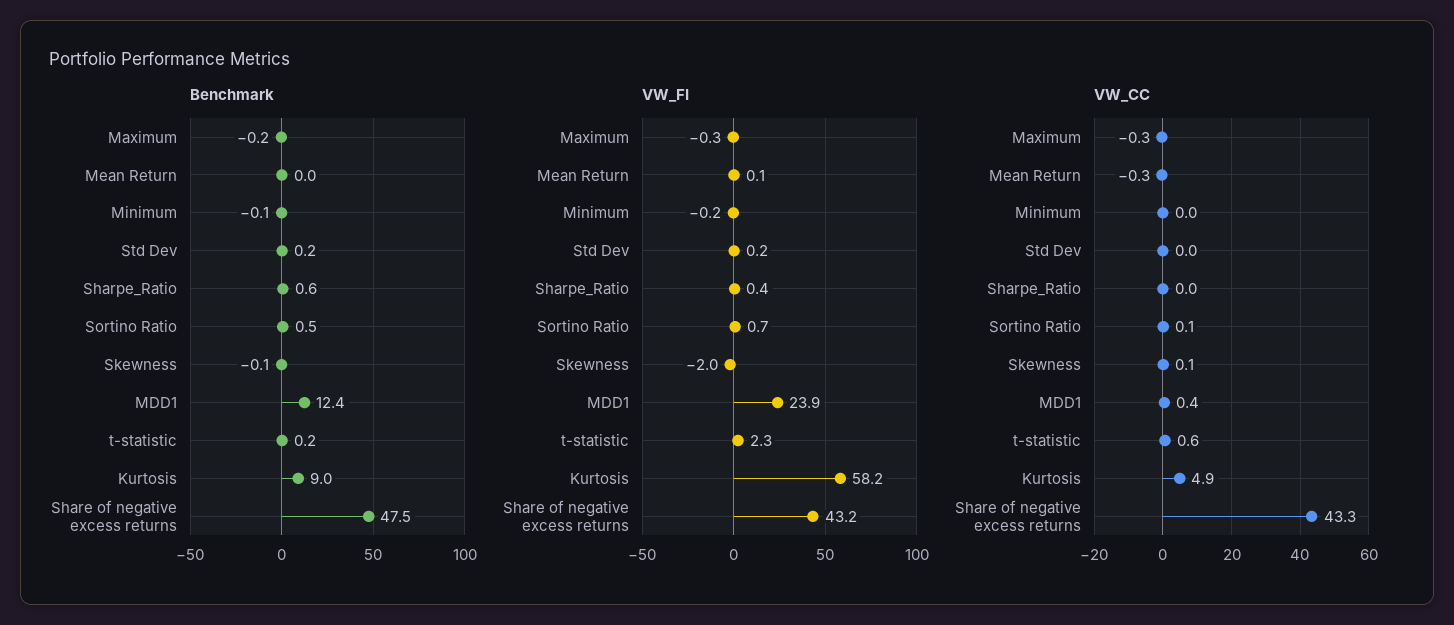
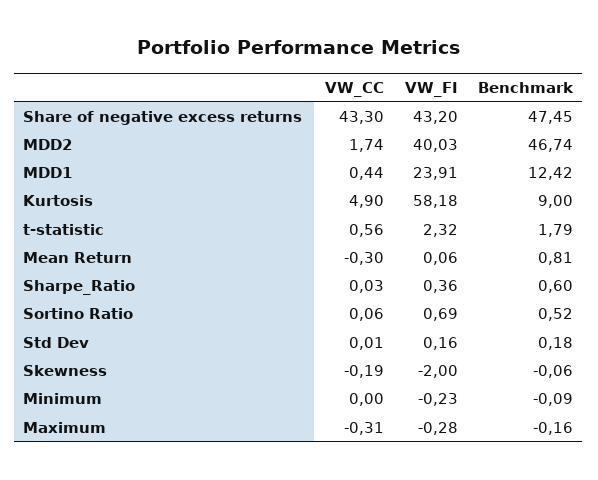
  {
    "Benchmark": {
      "Maximum": -0.16,
-     "Mean Return": 0,
+     "Mean Return": 0.81,
      "Minimum": -0.09,
      "Std Dev": 0.18,
      "Sharpe_Ratio": 0.6,
      "Sortino Ratio": 0.52,
      "Skewness": -0.06,
      "MDD1": 12.42,
-     "t-statistic": 0.2,
+     "t-statistic": 1.79,
      "Kurtosis": 9,
-     "Share of negative excess returns": 47.45
+     "Share of negative excess returns": 47.45,
+     "MDD2": 46.74
    },
    "VW_FI": {
      "Maximum": -0.28,
      "Mean Return": 0.06,
      "Minimum": -0.23,
      "Std Dev": 0.16,
      "Sharpe_Ratio": 0.36,
      "Sortino Ratio": 0.69,
      "Skewness": -2,
      "MDD1": 23.91,
      "t-statistic": 2.32,
      "Kurtosis": 58.18,
-     "Share of negative excess returns": 43.2
+     "Share of negative excess returns": 43.2,
+     "MDD2": 40.03
    },
    "VW_CC": {
      "Maximum": -0.31,
      "Mean Return": -0.3,
      "Minimum": 0,
      "Std Dev": 0.01,
      "Sharpe_Ratio": 0.03,
      "Sortino Ratio": 0.06,
-     "Skewness": 0.1,
+     "Skewness": -0.19,
      "MDD1": 0.44,
      "t-statistic": 0.56,
      "Kurtosis": 4.9,
-     "Share of negative excess returns": 43.3
+     "Share of negative excess returns": 43.3,
+     "MDD2": 1.74
    }
  }

